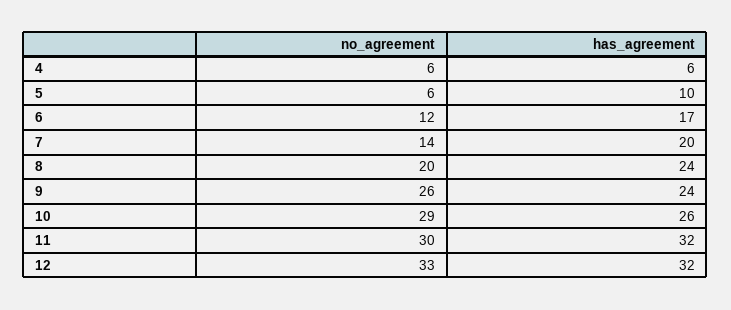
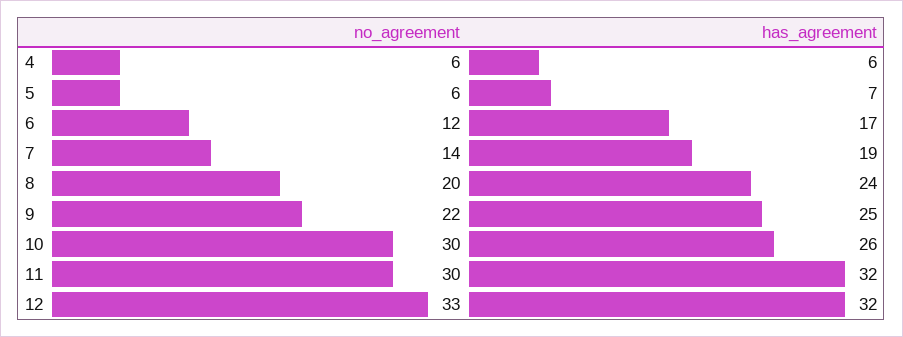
  {
    "no_agreement": {
      "4": 6,
      "5": 6,
      "6": 12,
      "7": 14,
      "8": 20,
-     "9": 26,
+     "9": 22,
-     "10": 29,
+     "10": 30,
      "11": 30,
      "12": 33
    },
    "has_agreement": {
      "4": 6,
-     "5": 10,
+     "5": 7,
      "6": 17,
-     "7": 20,
+     "7": 19,
      "8": 24,
-     "9": 24,
+     "9": 25,
      "10": 26,
      "11": 32,
      "12": 32
    }
  }

